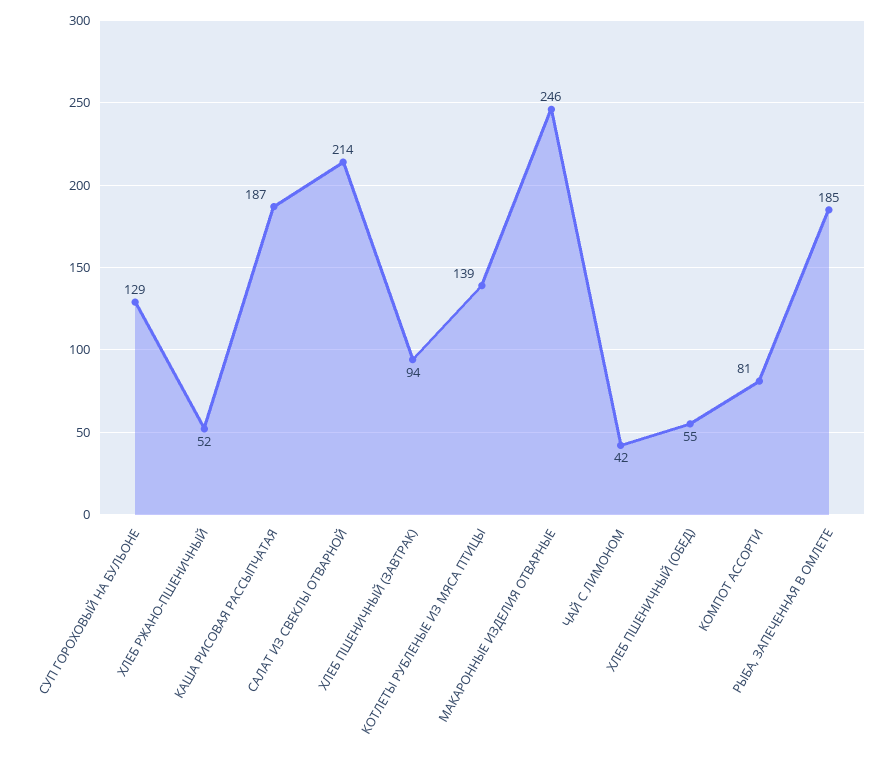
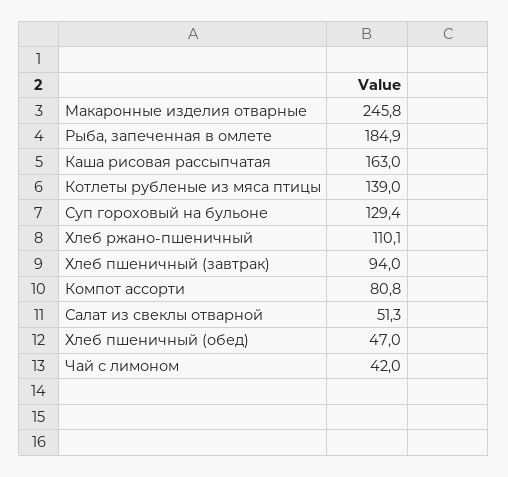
  {
    "СУП ГОРОХОВЫЙ НА БУЛЬОНЕ": 129.4,
-   "ХЛЕБ РЖАНО-ПШЕНИЧНЫЙ": 52,
+   "ХЛЕБ РЖАНО-ПШЕНИЧНЫЙ": 110.1,
-   "КАША РИСОВАЯ РАССЫПЧАТАЯ": 187,
+   "КАША РИСОВАЯ РАССЫПЧАТАЯ": 163,
-   "САЛАТ ИЗ СВЕКЛЫ ОТВАРНОЙ": 214,
+   "САЛАТ ИЗ СВЕКЛЫ ОТВАРНОЙ": 51.3,
    "ХЛЕБ ПШЕНИЧНЫЙ (ЗАВТРАК)": 94,
    "КОТЛЕТЫ РУБЛЕНЫЕ ИЗ МЯСА ПТИЦЫ": 139,
    "МАКАРОННЫЕ ИЗДЕЛИЯ ОТВАРНЫЕ": 245.8,
    "ЧАЙ С ЛИМОНОМ": 42,
-   "ХЛЕБ ПШЕНИЧНЫЙ (ОБЕД)": 55,
+   "ХЛЕБ ПШЕНИЧНЫЙ (ОБЕД)": 47,
    "КОМПОТ АССОРТИ": 80.8,
    "РЫБА, ЗАПЕЧЕННАЯ В ОМЛЕТЕ": 184.9
  }

